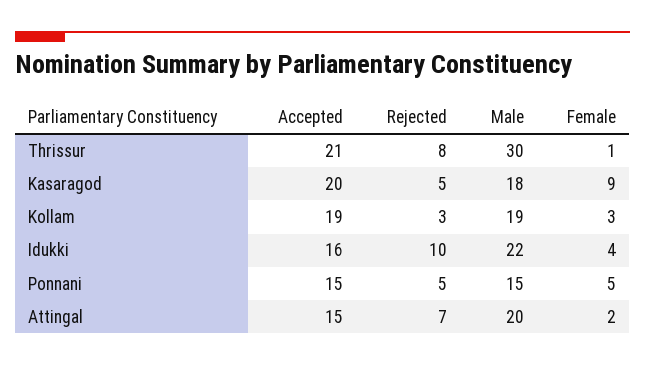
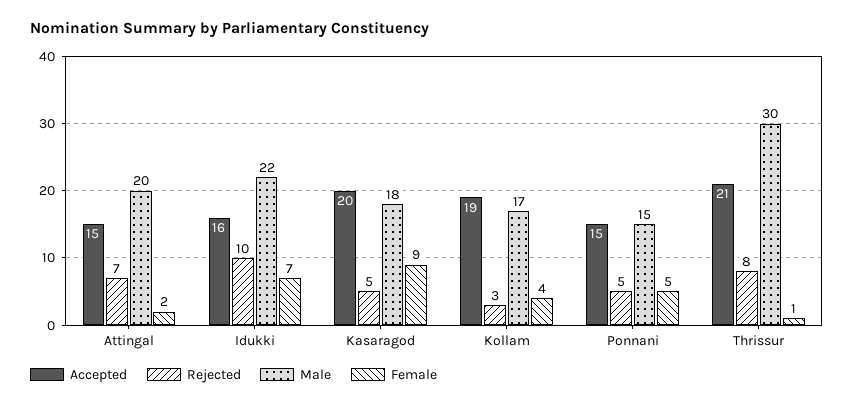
  {
    "Accepted": {
      "Thrissur": 21,
      "Kasaragod": 20,
      "Kollam": 19,
      "Idukki": 16,
      "Ponnani": 15,
      "Attingal": 15
    },
    "Rejected": {
      "Thrissur": 8,
      "Kasaragod": 5,
      "Kollam": 3,
      "Idukki": 10,
      "Ponnani": 5,
      "Attingal": 7
    },
    "Male": {
      "Thrissur": 30,
      "Kasaragod": 18,
-     "Kollam": 19,
+     "Kollam": 17,
      "Idukki": 22,
      "Ponnani": 15,
      "Attingal": 20
    },
    "Female": {
      "Thrissur": 1,
      "Kasaragod": 9,
-     "Kollam": 3,
+     "Kollam": 4,
-     "Idukki": 4,
+     "Idukki": 7,
      "Ponnani": 5,
      "Attingal": 2
    }
  }

